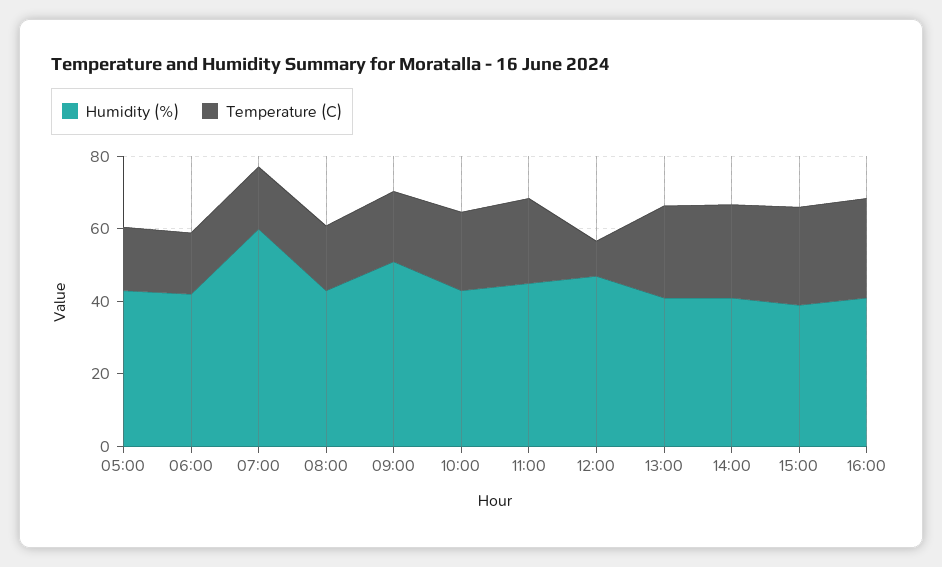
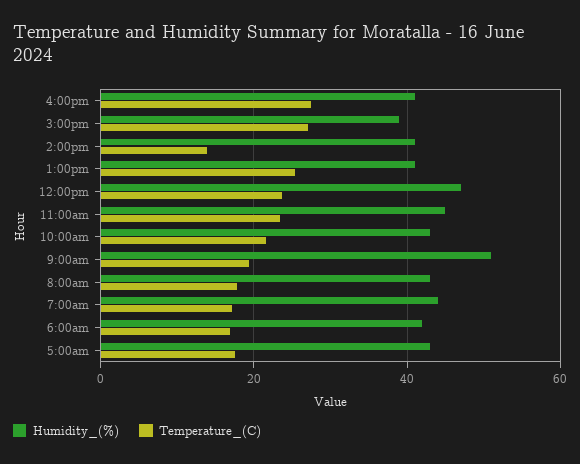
  {
    "Humidity (%)": {
      "05:00": 44,
      "06:00": 42,
-     "07:00": 60,
+     "07:00": 44,
      "08:00": 44,
      "09:00": 52,
      "10:00": 44,
      "11:00": 46,
      "12:00": 48,
      "13:00": 42,
      "14:00": 42,
      "15:00": 40,
      "16:00": 42
    },
    "Temperature (C)": {
      "05:00": 18,
      "06:00": 16,
      "07:00": 18,
      "08:00": 18,
      "09:00": 20,
      "10:00": 22,
      "11:00": 24,
-     "12:00": 10,
+     "12:00": 24,
      "13:00": 26,
-     "14:00": 25,
+     "14:00": 14,
      "15:00": 28,
      "16:00": 28
    }
  }

